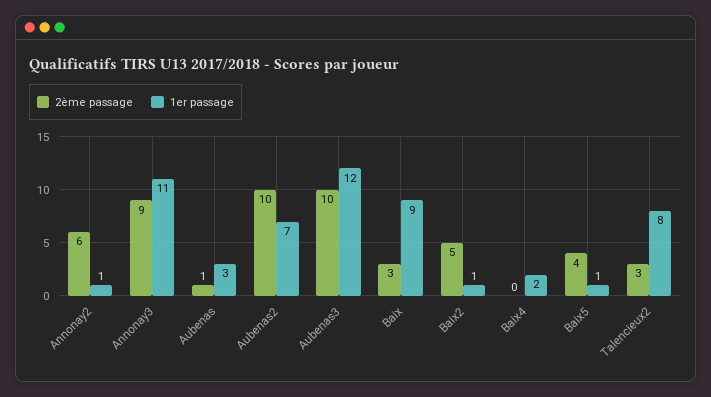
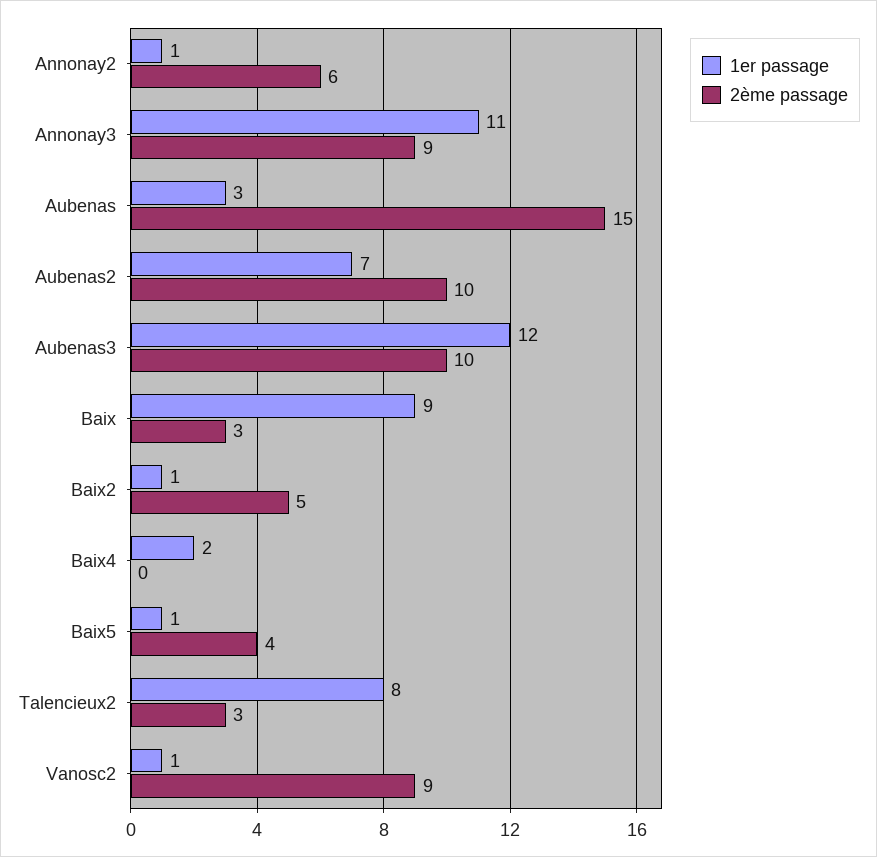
  {
    "2ème passage": {
      "Annonay2": 6,
      "Annonay3": 9,
-     "Aubenas": 1,
+     "Aubenas": 15,
      "Aubenas2": 10,
      "Aubenas3": 10,
      "Baix": 3,
      "Baix2": 5,
      "Baix4": 0,
      "Baix5": 4,
-     "Talencieux2": 3
+     "Talencieux2": 3,
+     "Vanosc2": 9
    },
    "1er passage": {
      "Annonay2": 1,
      "Annonay3": 11,
      "Aubenas": 3,
      "Aubenas2": 7,
      "Aubenas3": 12,
      "Baix": 9,
      "Baix2": 1,
      "Baix4": 2,
      "Baix5": 1,
-     "Talencieux2": 8
+     "Talencieux2": 8,
+     "Vanosc2": 1
    }
  }

